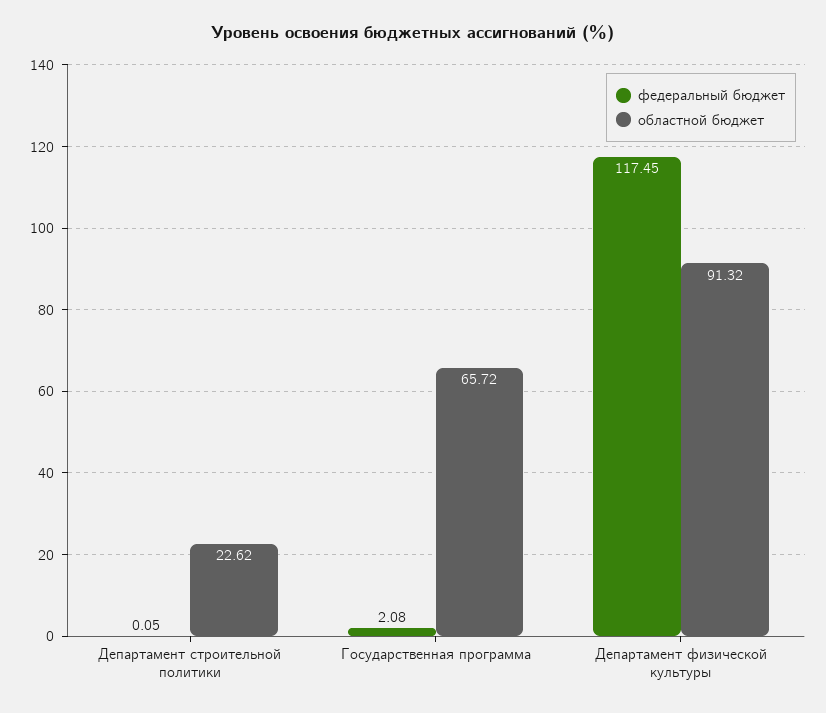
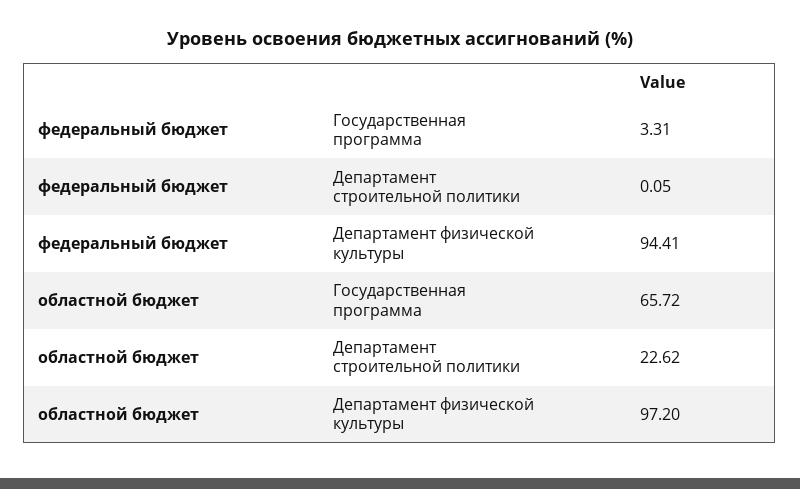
  {
    "федеральный бюджет": {
      "Департамент строительной политики": 0.05,
-     "Государственная программа": 2.08,
+     "Государственная программа": 3.31,
-     "Департамент физической культуры": 117.45
+     "Департамент физической культуры": 94.41
    },
    "областной бюджет": {
      "Департамент строительной политики": 22.62,
      "Государственная программа": 65.72,
-     "Департамент физической культуры": 91.32
+     "Департамент физической культуры": 97.2
    }
  }

